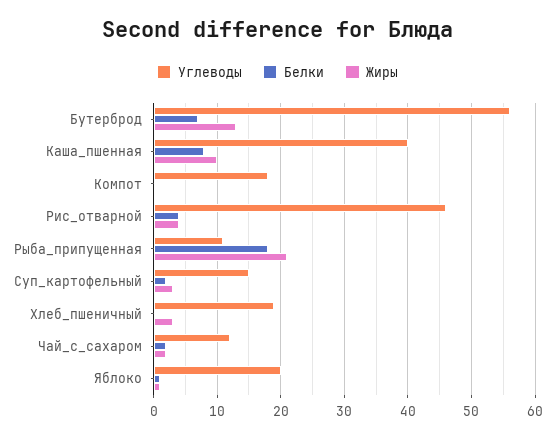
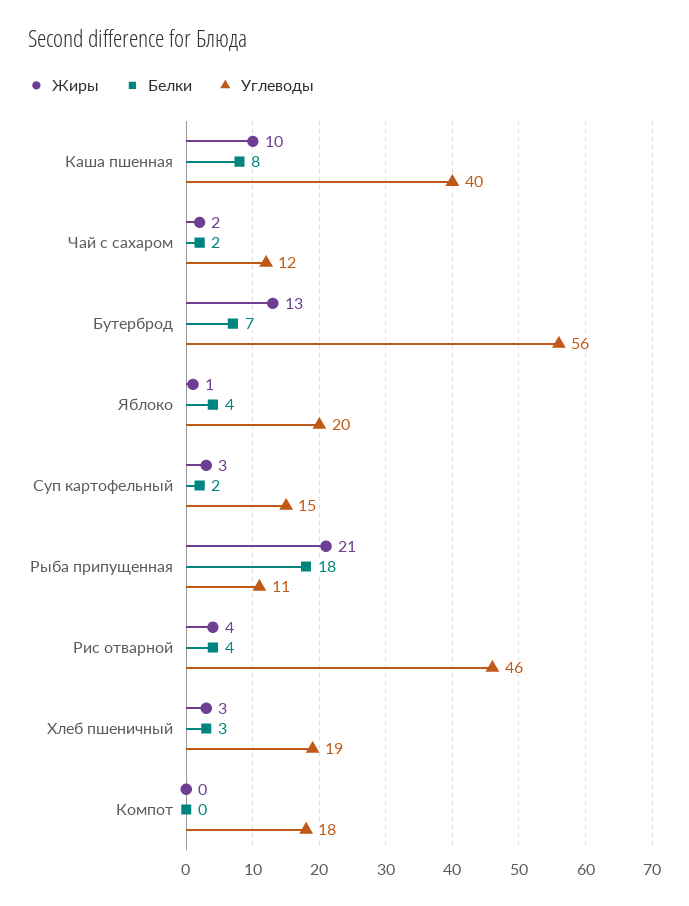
  {
    "Углеводы": {
      "Бутерброд": 56,
      "Каша_пшенная": 40,
      "Компот": 18,
      "Рис_отварной": 46,
      "Рыба_припущенная": 11,
      "Суп_картофельный": 15,
      "Хлеб_пшеничный": 19,
      "Чай_с_сахаром": 12,
      "Яблоко": 20
    },
    "Белки": {
      "Бутерброд": 7,
      "Каша_пшенная": 8,
      "Компот": 0,
      "Рис_отварной": 4,
      "Рыба_припущенная": 18,
      "Суп_картофельный": 2,
-     "Хлеб_пшеничный": 0,
+     "Хлеб_пшеничный": 3,
      "Чай_с_сахаром": 2,
-     "Яблоко": 1
+     "Яблоко": 4
    },
    "Жиры": {
      "Бутерброд": 13,
      "Каша_пшенная": 10,
      "Компот": 0,
      "Рис_отварной": 4,
      "Рыба_припущенная": 21,
      "Суп_картофельный": 3,
      "Хлеб_пшеничный": 3,
      "Чай_с_сахаром": 2,
      "Яблоко": 1
    }
  }

